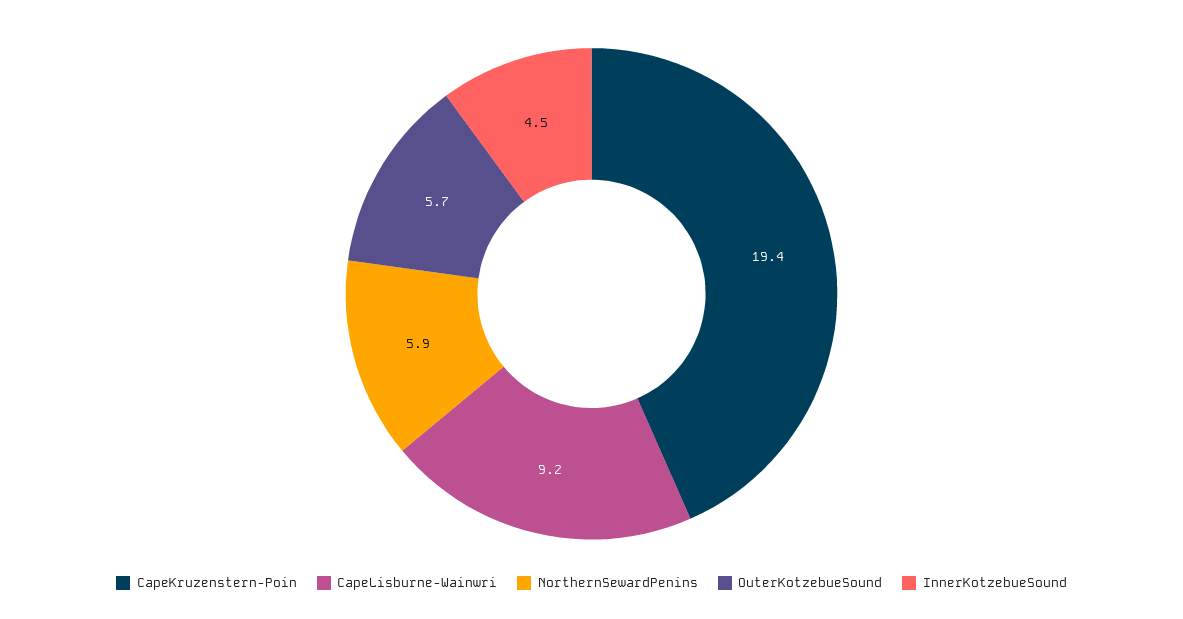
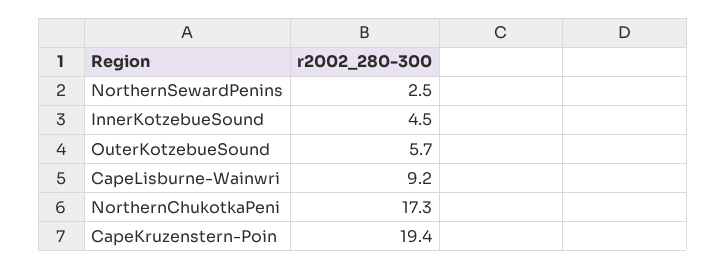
  {
    "CapeKruzenstern-Poin": 19.4,
    "CapeLisburne-Wainwri": 9.2,
-   "NorthernSewardPenins": 5.9,
+   "NorthernSewardPenins": 2.5,
    "OuterKotzebueSound": 5.7,
-   "InnerKotzebueSound": 4.5
+   "InnerKotzebueSound": 4.5,
+   "NorthernChukotkaPeni": 17.3
  }

